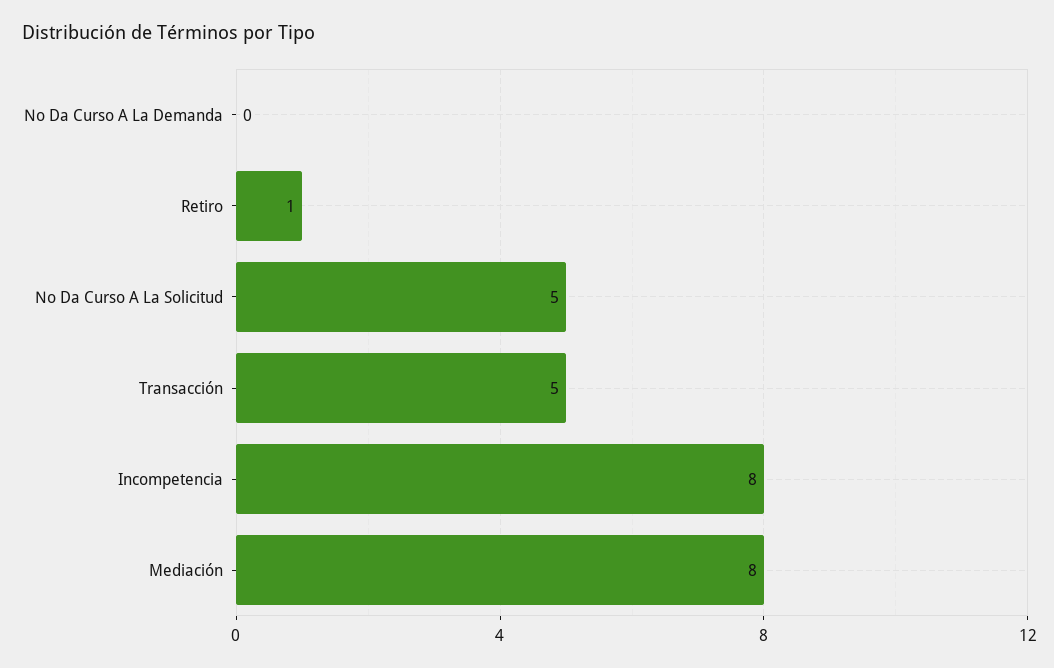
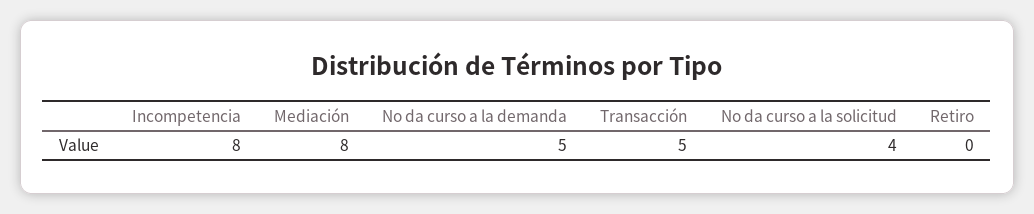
  {
-   "No Da Curso A La Demanda": 0,
+   "No Da Curso A La Demanda": 5,
-   "Retiro": 1,
+   "Retiro": 0,
-   "No Da Curso A La Solicitud": 5,
+   "No Da Curso A La Solicitud": 4,
    "Transacción": 5,
    "Incompetencia": 8,
    "Mediación": 8
  }

